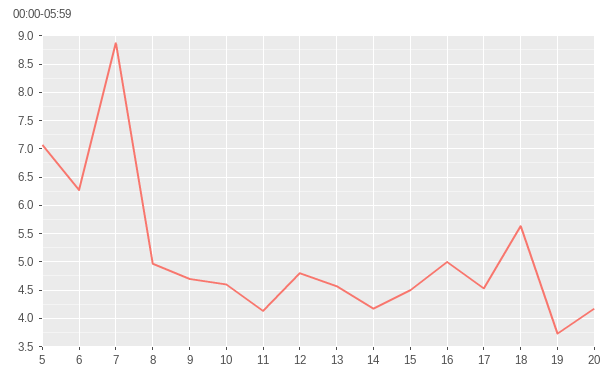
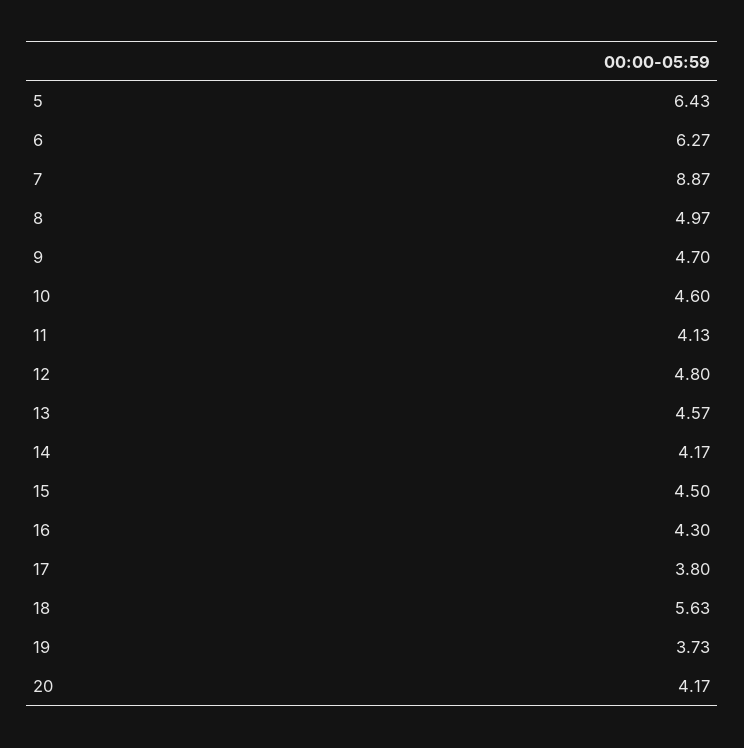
  {
-   "5": 7,
+   "5": 6.43,
    "6": 6.27,
    "7": 8.87,
    "8": 4.97,
    "9": 4.7,
    "10": 4.6,
    "11": 4.13,
    "12": 4.8,
    "13": 4.57,
    "14": 4.17,
    "15": 4.5,
-   "16": 5,
+   "16": 4.3,
-   "17": 4.5,
+   "17": 3.8,
    "18": 5.63,
    "19": 3.73,
    "20": 4.17
  }

